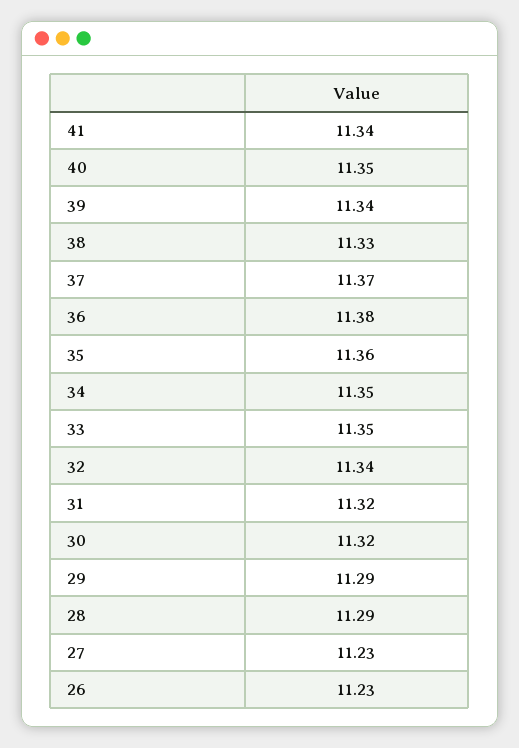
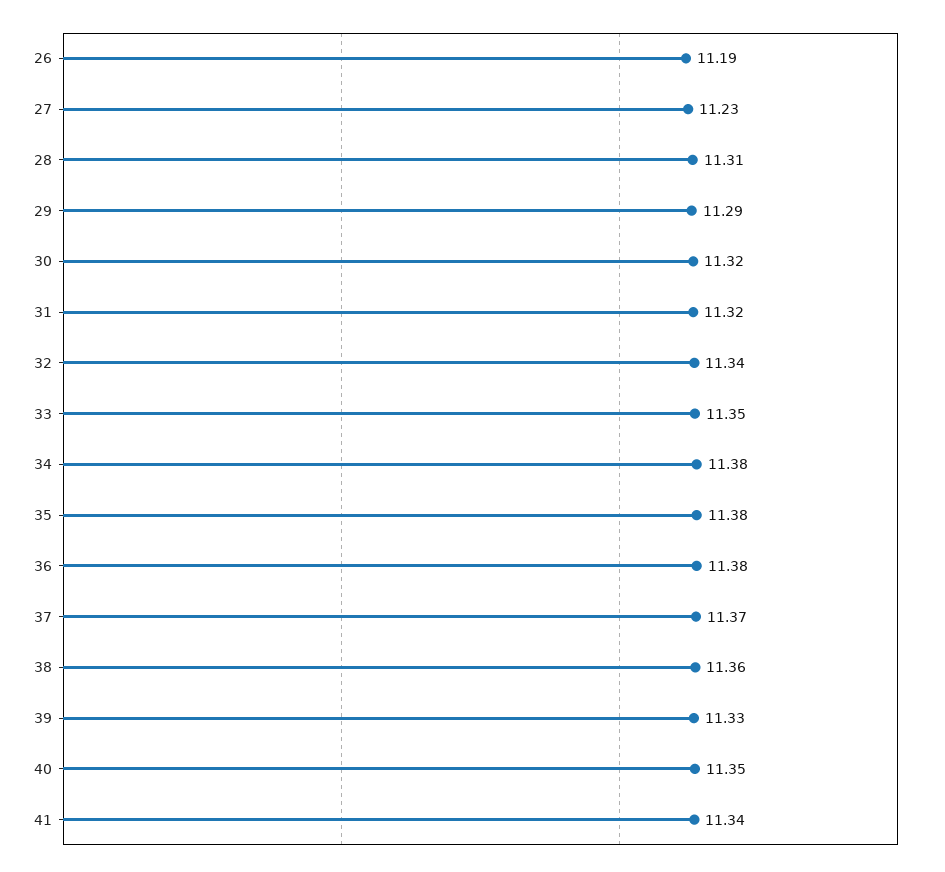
  {
    "41": 11.34,
    "40": 11.35,
-   "39": 11.34,
+   "39": 11.33,
-   "38": 11.33,
+   "38": 11.36,
    "37": 11.37,
    "36": 11.38,
-   "35": 11.36,
+   "35": 11.38,
-   "34": 11.35,
+   "34": 11.38,
    "33": 11.35,
    "32": 11.34,
    "31": 11.32,
    "30": 11.32,
    "29": 11.29,
-   "28": 11.29,
+   "28": 11.31,
    "27": 11.23,
-   "26": 11.23
+   "26": 11.19
  }

